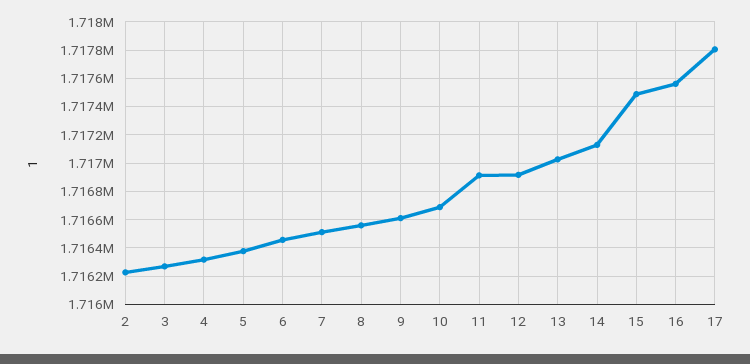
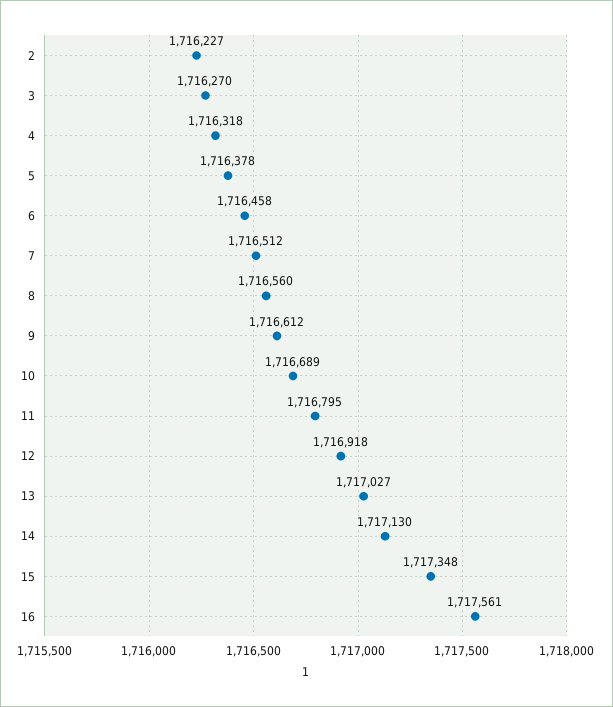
  {
    "2": 1716227,
    "3": 1716270,
    "4": 1716318,
    "5": 1716378,
    "6": 1716458,
    "7": 1716512,
    "8": 1716560,
    "9": 1716612,
    "10": 1716689,
-   "11": 1716900,
+   "11": 1716795,
    "12": 1716918,
    "13": 1717027,
    "14": 1717130,
-   "15": 1717500,
+   "15": 1717348,
-   "16": 1717561,
+   "16": 1717561
-   "17": 1717800
  }

